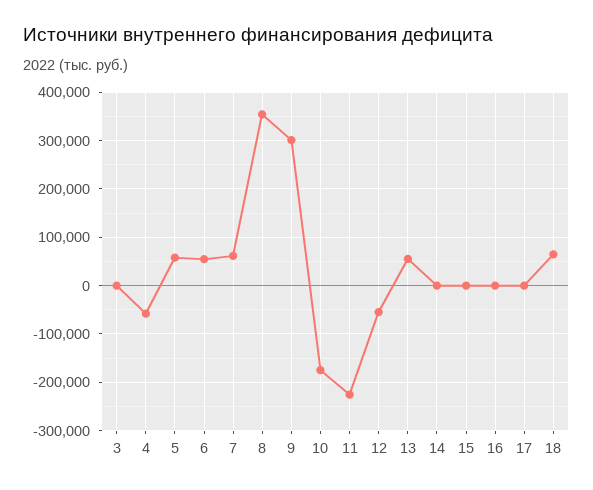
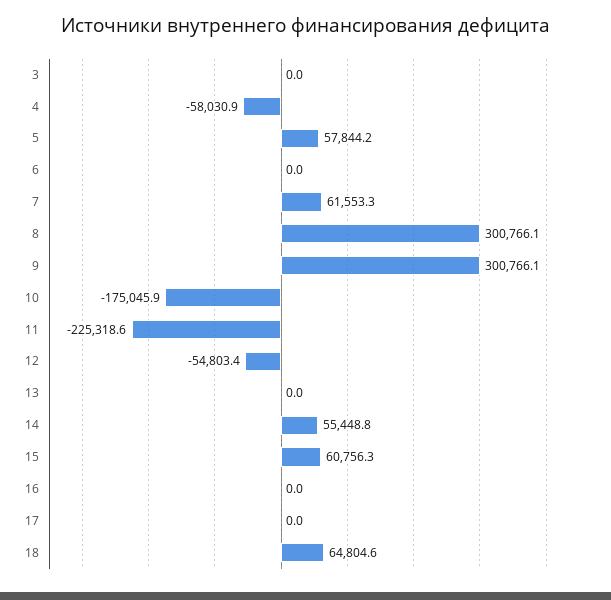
  {
    "3": 0,
    "4": -58030.9,
    "5": 57844.2,
-   "6": 60000,
+   "6": 0,
    "7": 61553.3,
-   "8": 360000,
+   "8": 300766.1,
    "9": 300766.1,
    "10": -175045.9,
    "11": -225318.6,
    "12": -54803.4,
-   "13": 60000,
+   "13": 0,
-   "14": 0,
+   "14": 55448.8,
-   "15": 0,
+   "15": 60756.3,
    "16": 0,
    "17": 0,
    "18": 64804.6
  }

